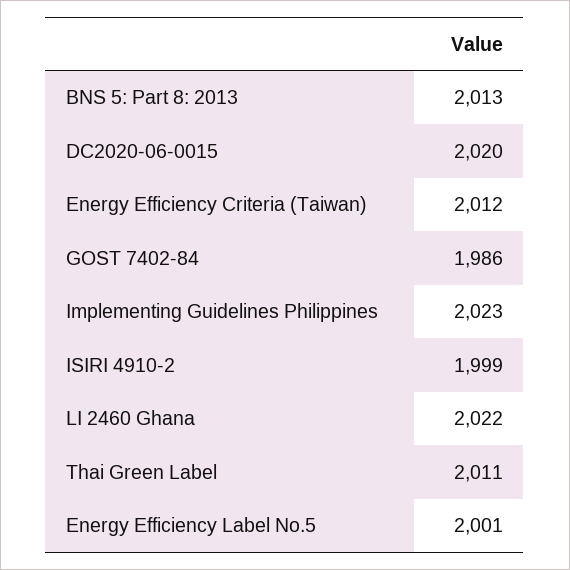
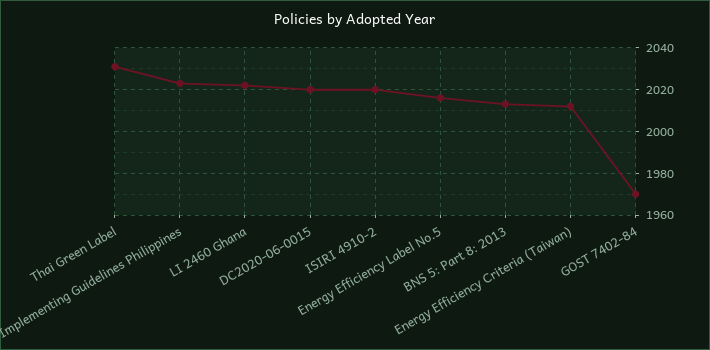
  {
    "BNS 5: Part 8: 2013": 2013,
    "DC2020-06-0015": 2020,
    "Energy Efficiency Criteria (Taiwan)": 2012,
-   "GOST 7402-84": 1986,
+   "GOST 7402-84": 1970,
    "Implementing Guidelines Philippines": 2023,
-   "ISIRI 4910-2": 1999,
+   "ISIRI 4910-2": 2020,
    "LI 2460 Ghana": 2022,
-   "Thai Green Label": 2011,
+   "Thai Green Label": 2030,
-   "Energy Efficiency Label No.5": 2001
+   "Energy Efficiency Label No.5": 2015
  }

